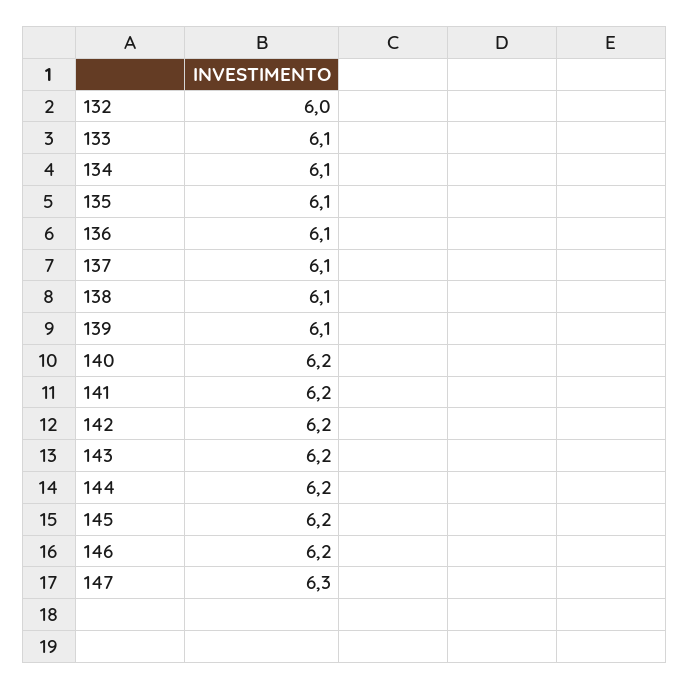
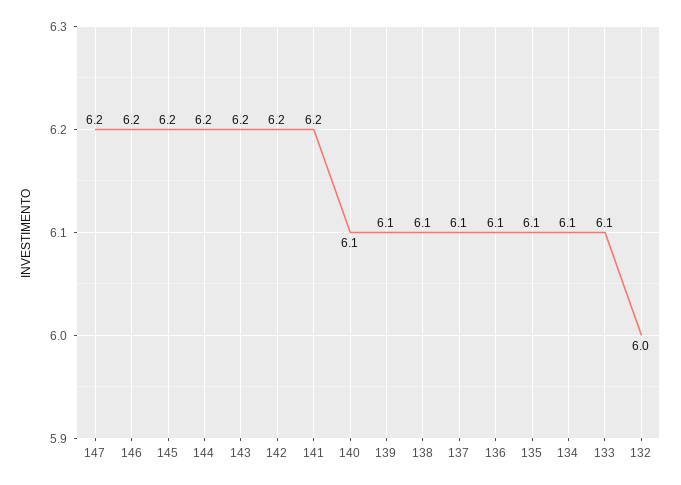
  {
    "132": 6,
    "133": 6.1,
    "134": 6.1,
    "135": 6.1,
    "136": 6.1,
    "137": 6.1,
    "138": 6.1,
    "139": 6.1,
-   "140": 6.2,
+   "140": 6.1,
    "141": 6.2,
    "142": 6.2,
    "143": 6.2,
    "144": 6.2,
    "145": 6.2,
    "146": 6.2,
-   "147": 6.3
+   "147": 6.2
  }

